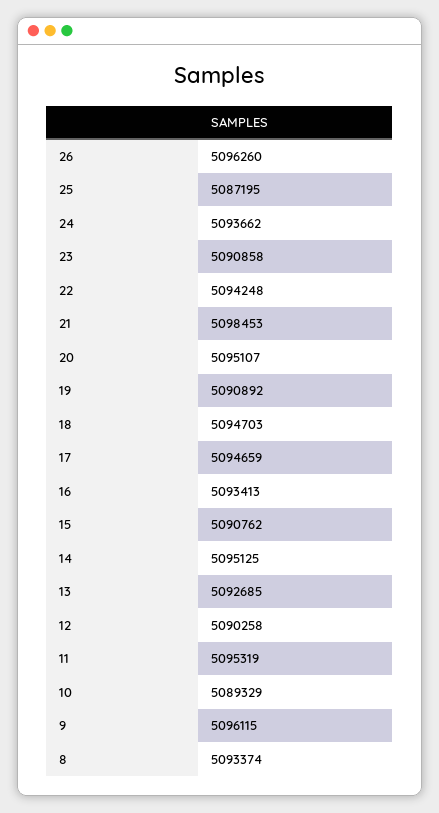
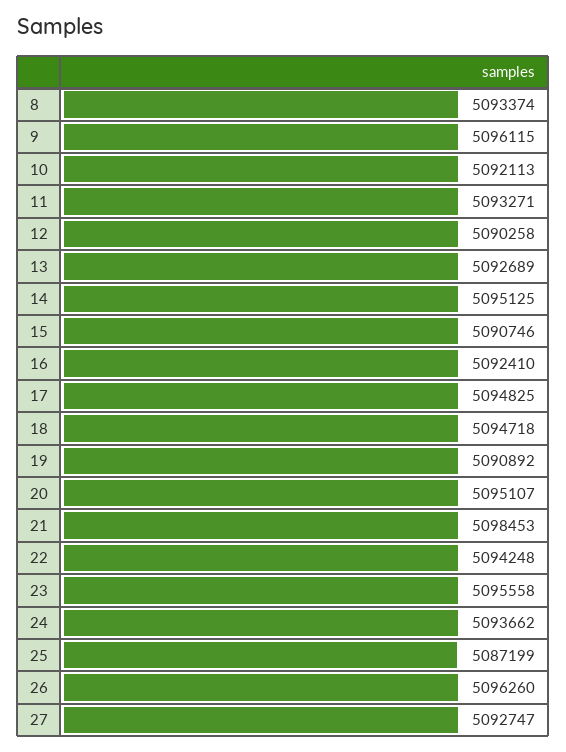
  {
    "26": 5096260,
-   "25": 5087195,
+   "25": 5087199,
    "24": 5093662,
-   "23": 5090858,
+   "23": 5095558,
    "22": 5094248,
    "21": 5098453,
    "20": 5095107,
    "19": 5090892,
-   "18": 5094703,
+   "18": 5094718,
-   "17": 5094659,
+   "17": 5094825,
-   "16": 5093413,
+   "16": 5092410,
-   "15": 5090762,
+   "15": 5090746,
    "14": 5095125,
-   "13": 5092685,
+   "13": 5092689,
    "12": 5090258,
-   "11": 5095319,
+   "11": 5093271,
-   "10": 5089329,
+   "10": 5092113,
    "9": 5096115,
-   "8": 5093374
+   "8": 5093374,
+   "27": 5092747
  }

